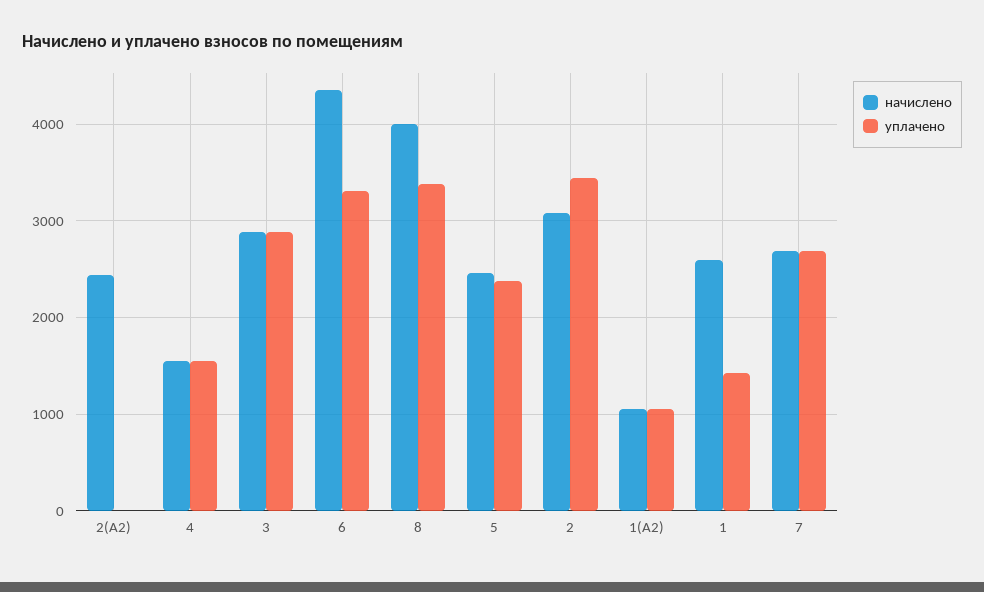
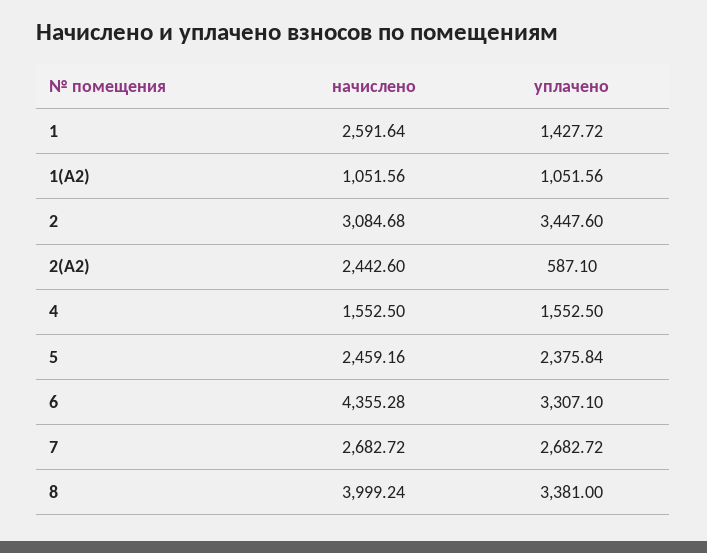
  {
    "начислено": {
      "2(А2)": 2442.6,
      "4": 1552.5,
-     "3": 2900,
      "6": 4355.28,
      "8": 3999.24,
      "5": 2459.16,
      "2": 3084.68,
      "1(А2)": 1051.56,
      "1": 2591.64,
      "7": 2682.72
    },
    "уплачено": {
-     "2(А2)": 0,
+     "2(А2)": 587.1,
      "4": 1552.5,
-     "3": 2900,
      "6": 3307.1,
      "8": 3381,
      "5": 2375.84,
      "2": 3447.6,
      "1(А2)": 1051.56,
      "1": 1427.72,
      "7": 2682.72
    }
  }

